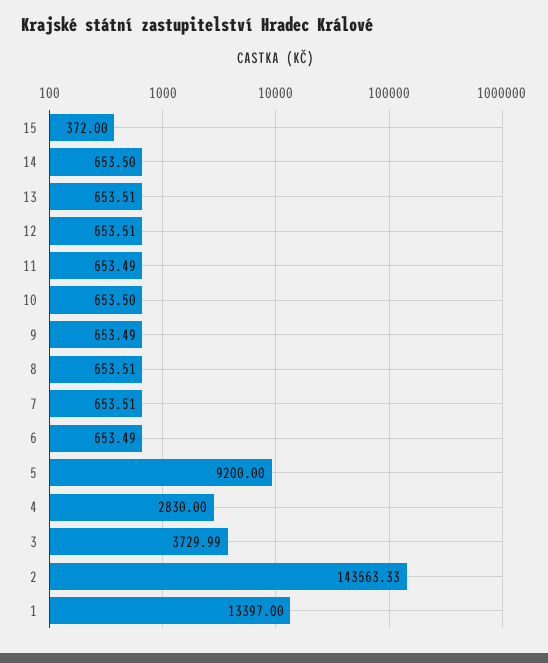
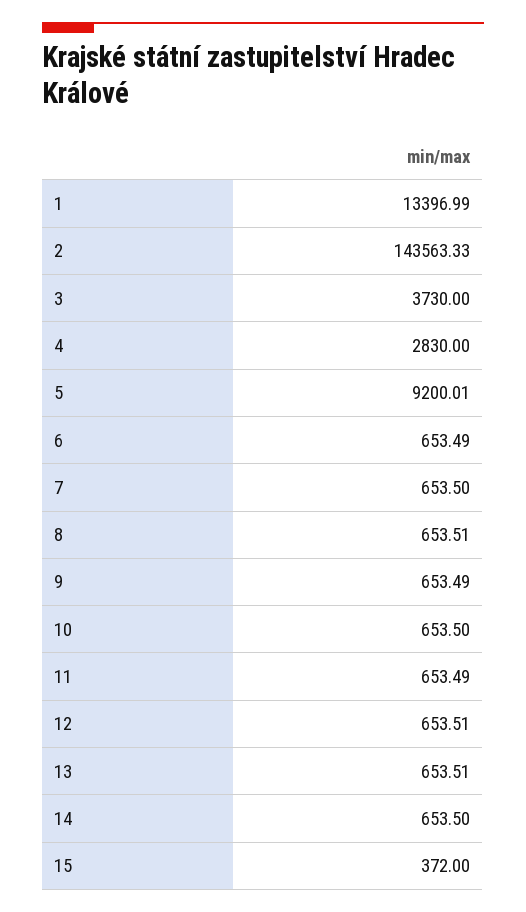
  {
    "15": 372,
    "14": 653.5,
    "13": 653.51,
    "12": 653.51,
    "11": 653.49,
    "10": 653.5,
    "9": 653.49,
    "8": 653.51,
-   "7": 653.51,
+   "7": 653.5,
    "6": 653.49,
-   "5": 9200,
+   "5": 9200.01,
    "4": 2830,
-   "3": 3729.99,
+   "3": 3730,
    "2": 143563.33,
-   "1": 13397
+   "1": 13396.99
  }

